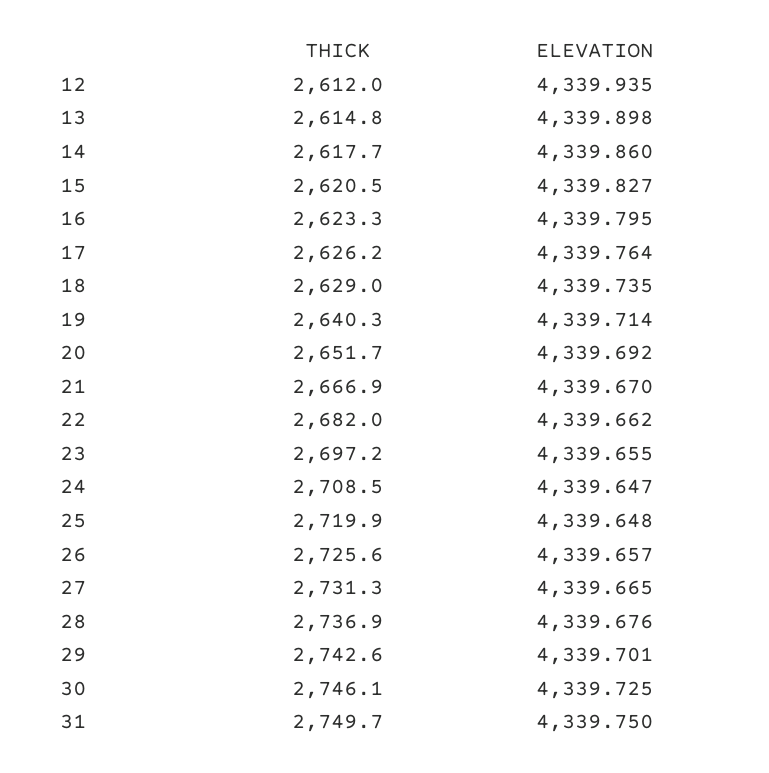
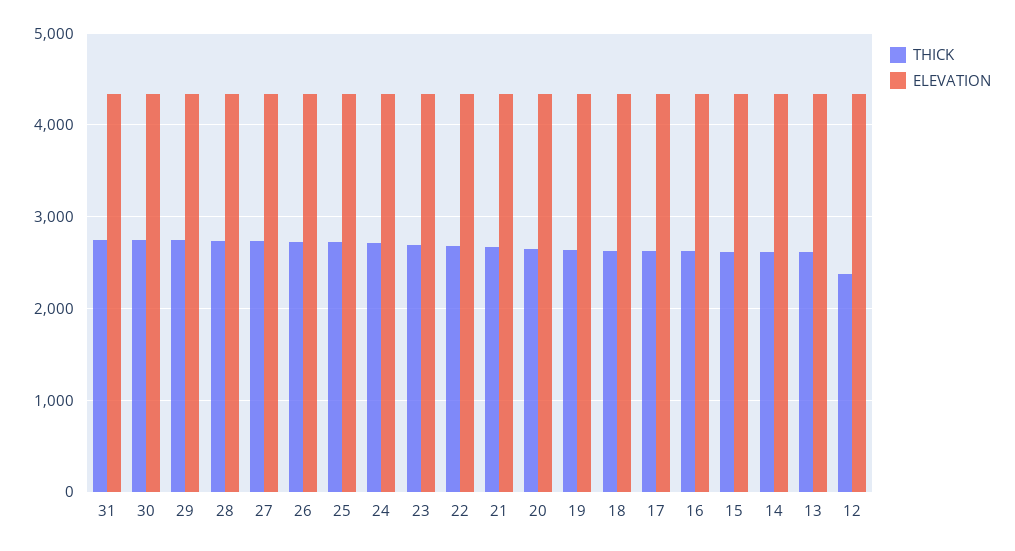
  {
    "THICK": {
-     "12": 2612,
+     "12": 2400,
      "13": 2614.8,
      "14": 2617.7,
      "15": 2620.5,
      "16": 2623.3,
      "17": 2626.2,
      "18": 2629,
      "19": 2640.3,
      "20": 2651.7,
      "21": 2666.9,
      "22": 2682,
      "23": 2697.2,
      "24": 2708.5,
      "25": 2719.9,
      "26": 2725.6,
      "27": 2731.3,
      "28": 2736.9,
      "29": 2742.6,
      "30": 2746.1,
      "31": 2749.7
    },
    "ELEVATION": {
      "12": 4339.935,
      "13": 4339.898,
      "14": 4339.86,
      "15": 4339.827,
      "16": 4339.795,
      "17": 4339.764,
      "18": 4339.735,
      "19": 4339.714,
      "20": 4339.692,
      "21": 4339.67,
      "22": 4339.662,
      "23": 4339.655,
      "24": 4339.647,
      "25": 4339.648,
      "26": 4339.657,
      "27": 4339.665,
      "28": 4339.676,
      "29": 4339.701,
      "30": 4339.725,
      "31": 4339.75
    }
  }

